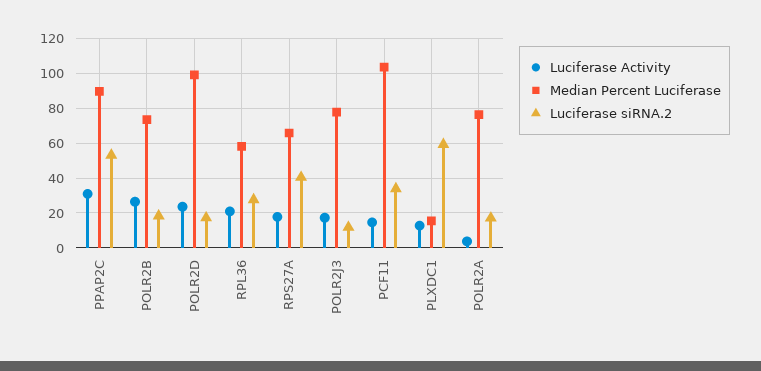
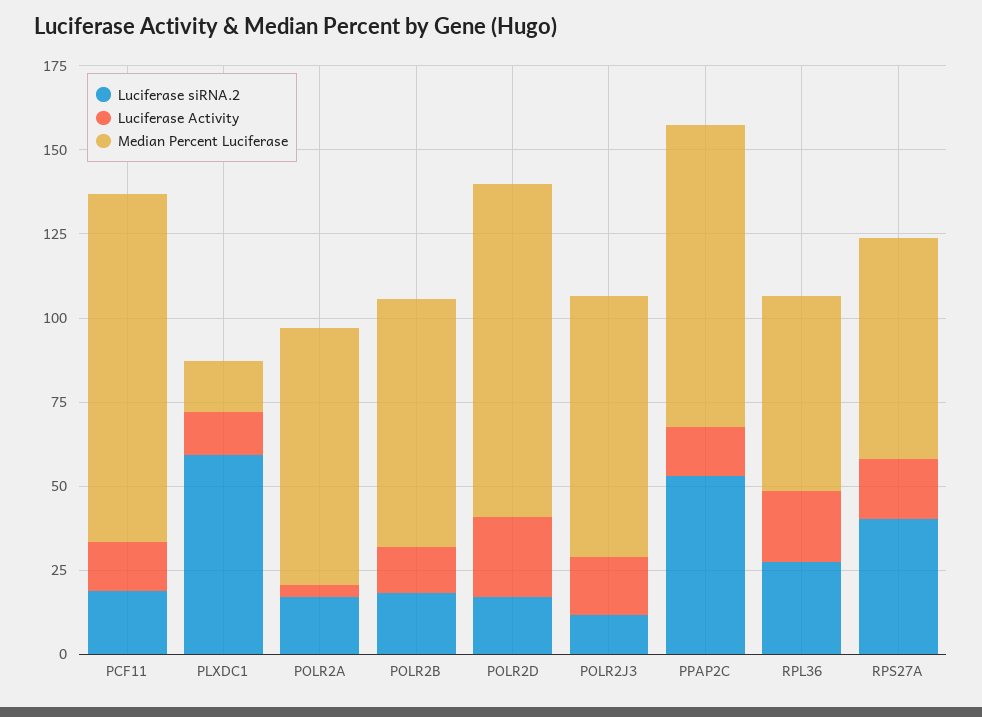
  {
    "Luciferase Activity": {
-     "PPAP2C": 30,
+     "PPAP2C": 15,
-     "POLR2B": 25,
+     "POLR2B": 15,
      "POLR2D": 25,
      "RPL36": 20,
      "RPS27A": 20,
      "POLR2J3": 15,
      "PCF11": 15,
      "PLXDC1": 15,
      "POLR2A": 5
    },
    "Median Percent Luciferase": {
      "PPAP2C": 90,
      "POLR2B": 75,
      "POLR2D": 100,
      "RPL36": 60,
      "RPS27A": 65,
      "POLR2J3": 80,
      "PCF11": 105,
      "PLXDC1": 15,
      "POLR2A": 75
    },
    "Luciferase siRNA.2": {
      "PPAP2C": 55,
      "POLR2B": 20,
      "POLR2D": 15,
      "RPL36": 30,
      "RPS27A": 40,
      "POLR2J3": 10,
-     "PCF11": 35,
+     "PCF11": 20,
      "PLXDC1": 60,
      "POLR2A": 15
    }
  }

